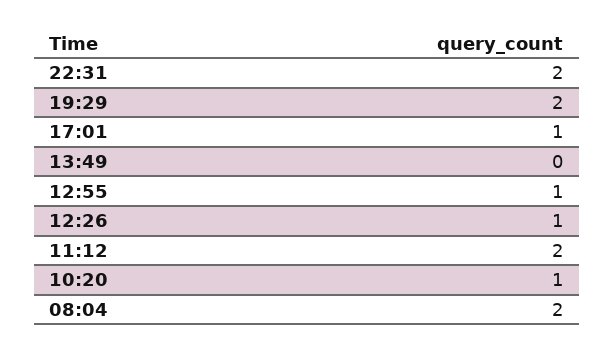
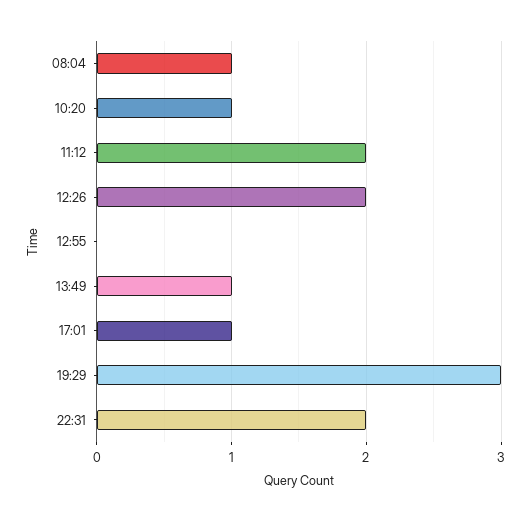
  {
    "22:31": 2,
-   "19:29": 2,
+   "19:29": 3,
    "17:01": 1,
-   "13:49": 0,
+   "13:49": 1,
-   "12:55": 1,
+   "12:55": 0,
-   "12:26": 1,
+   "12:26": 2,
    "11:12": 2,
    "10:20": 1,
-   "08:04": 2
+   "08:04": 1
  }

